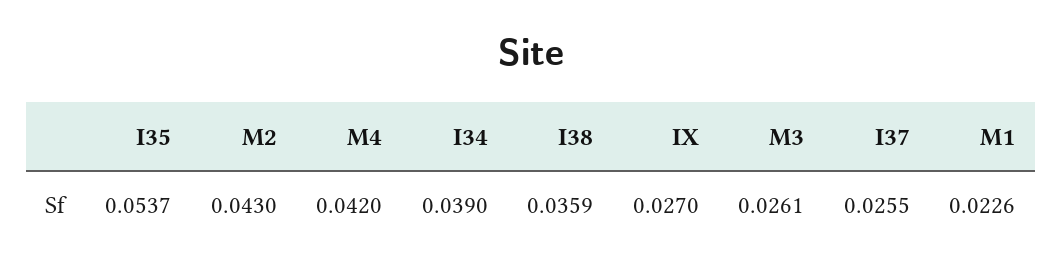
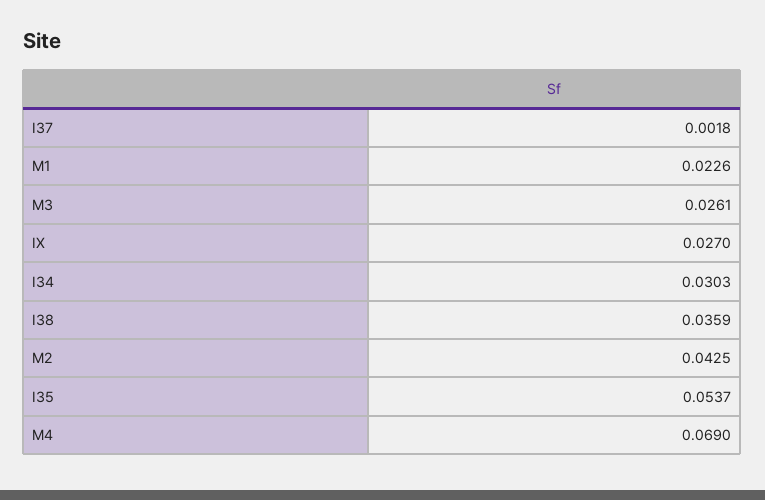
  {
    "I35": 0.0537,
-   "M2": 0.043,
+   "M2": 0.0425,
-   "M4": 0.042,
+   "M4": 0.069,
-   "I34": 0.039,
+   "I34": 0.0303,
    "I38": 0.0359,
    "IX": 0.027,
    "M3": 0.0261,
-   "I37": 0.0255,
+   "I37": 0.0018,
    "M1": 0.0226
  }

